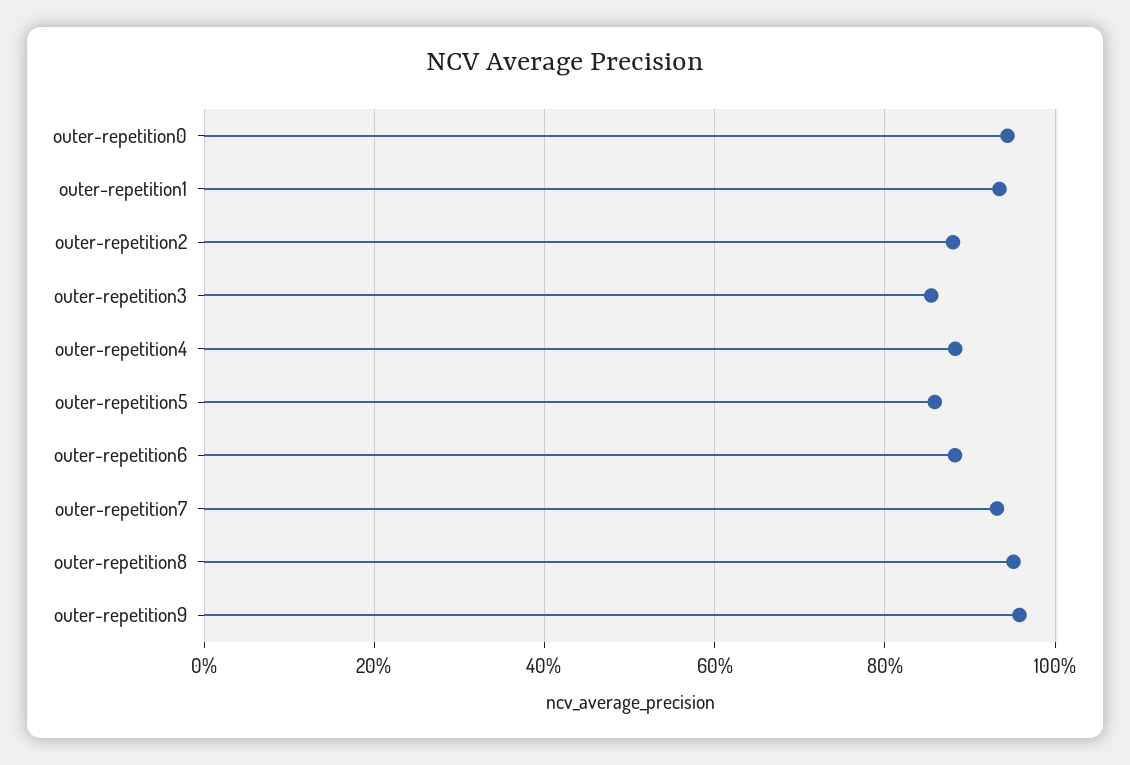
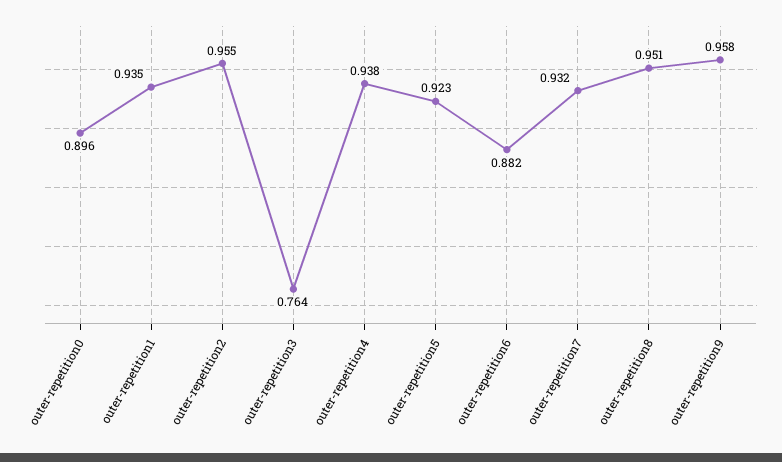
  {
-   "outer-repetition0": 0.94,
+   "outer-repetition0": 0.896,
    "outer-repetition1": 0.935,
-   "outer-repetition2": 0.88,
+   "outer-repetition2": 0.955,
-   "outer-repetition3": 0.86,
+   "outer-repetition3": 0.764,
-   "outer-repetition4": 0.88,
+   "outer-repetition4": 0.938,
-   "outer-repetition5": 0.86,
+   "outer-repetition5": 0.923,
    "outer-repetition6": 0.882,
    "outer-repetition7": 0.932,
    "outer-repetition8": 0.951,
    "outer-repetition9": 0.958
  }

